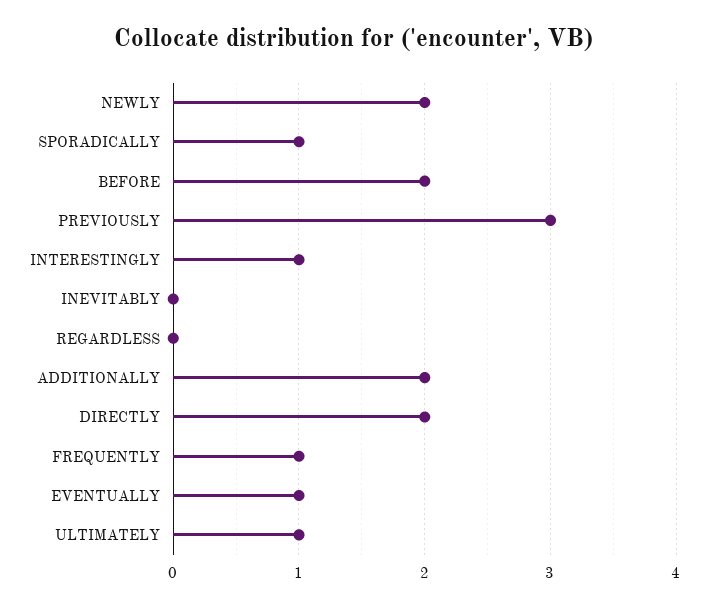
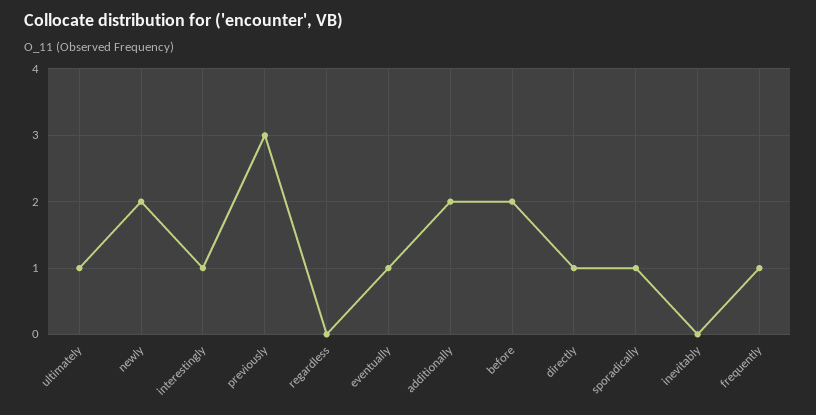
  {
    "NEWLY": 2,
    "SPORADICALLY": 1,
    "BEFORE": 2,
    "PREVIOUSLY": 3,
    "INTERESTINGLY": 1,
    "INEVITABLY": 0,
    "REGARDLESS": 0,
    "ADDITIONALLY": 2,
-   "DIRECTLY": 2,
+   "DIRECTLY": 1,
    "FREQUENTLY": 1,
    "EVENTUALLY": 1,
    "ULTIMATELY": 1
  }

